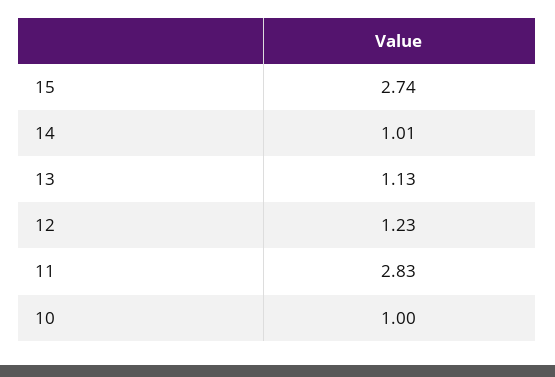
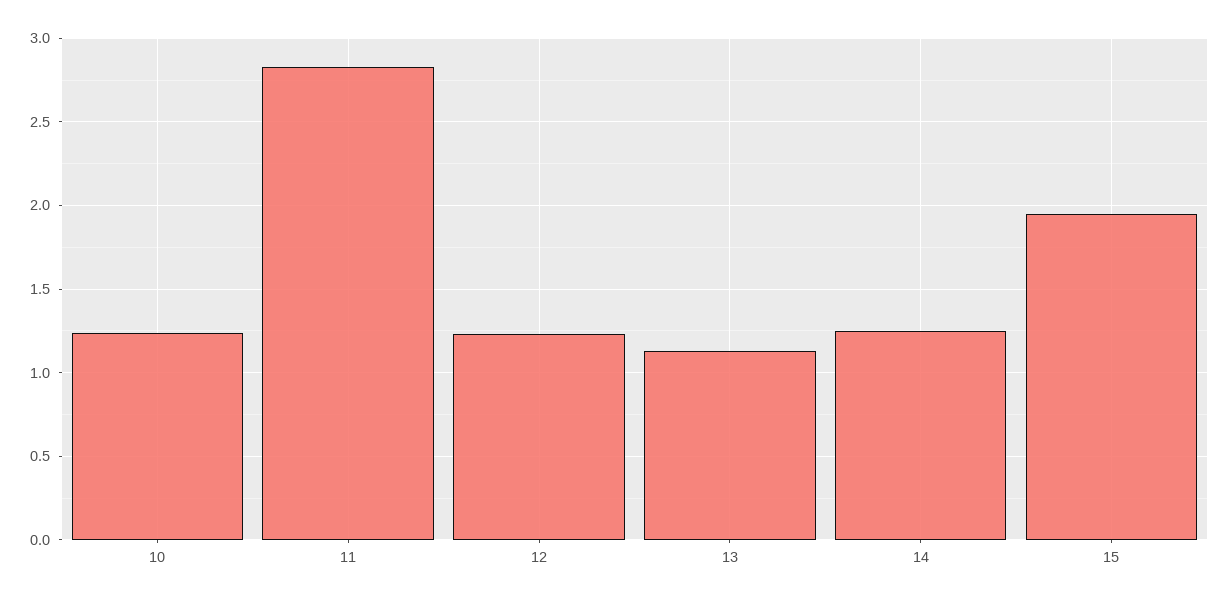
  {
-   "15": 2.74,
+   "15": 1.95,
-   "14": 1.01,
+   "14": 1.25,
    "13": 1.13,
    "12": 1.23,
    "11": 2.83,
-   "10": 1
+   "10": 1.25
  }

